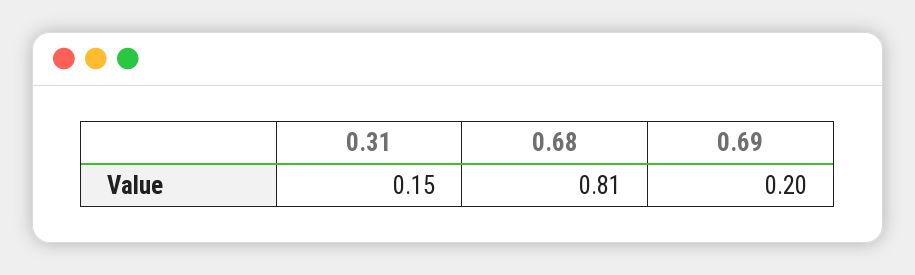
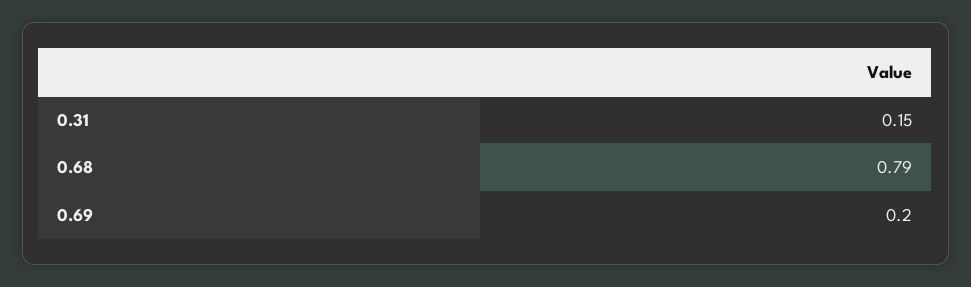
  {
    "0.31": 0.15,
-   "0.68": 0.81,
+   "0.68": 0.79,
    "0.69": 0.2
  }

